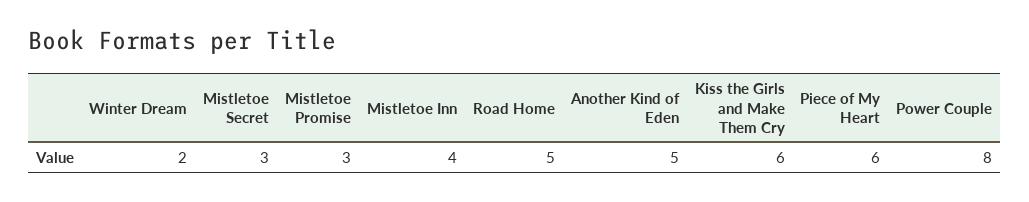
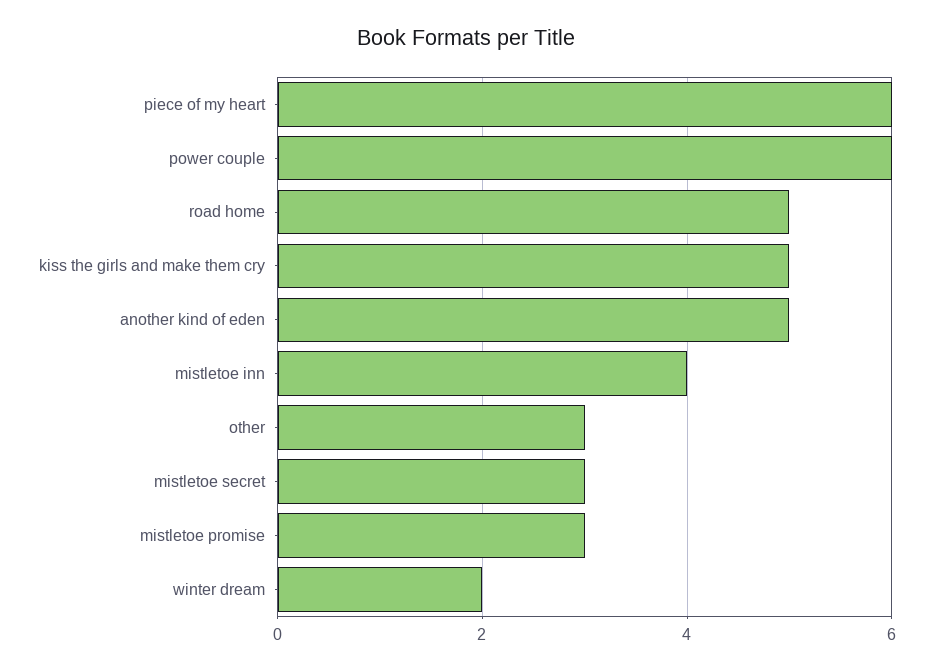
  {
    "Winter Dream": 2,
    "Mistletoe Secret": 3,
    "Mistletoe Promise": 3,
    "Mistletoe Inn": 4,
    "Road Home": 5,
    "Another Kind of Eden": 5,
-   "Kiss the Girls and Make Them Cry": 6,
+   "Kiss the Girls and Make Them Cry": 5,
    "Piece of My Heart": 6,
-   "Power Couple": 8
+   "Power Couple": 6,
+   "other": 3
  }

